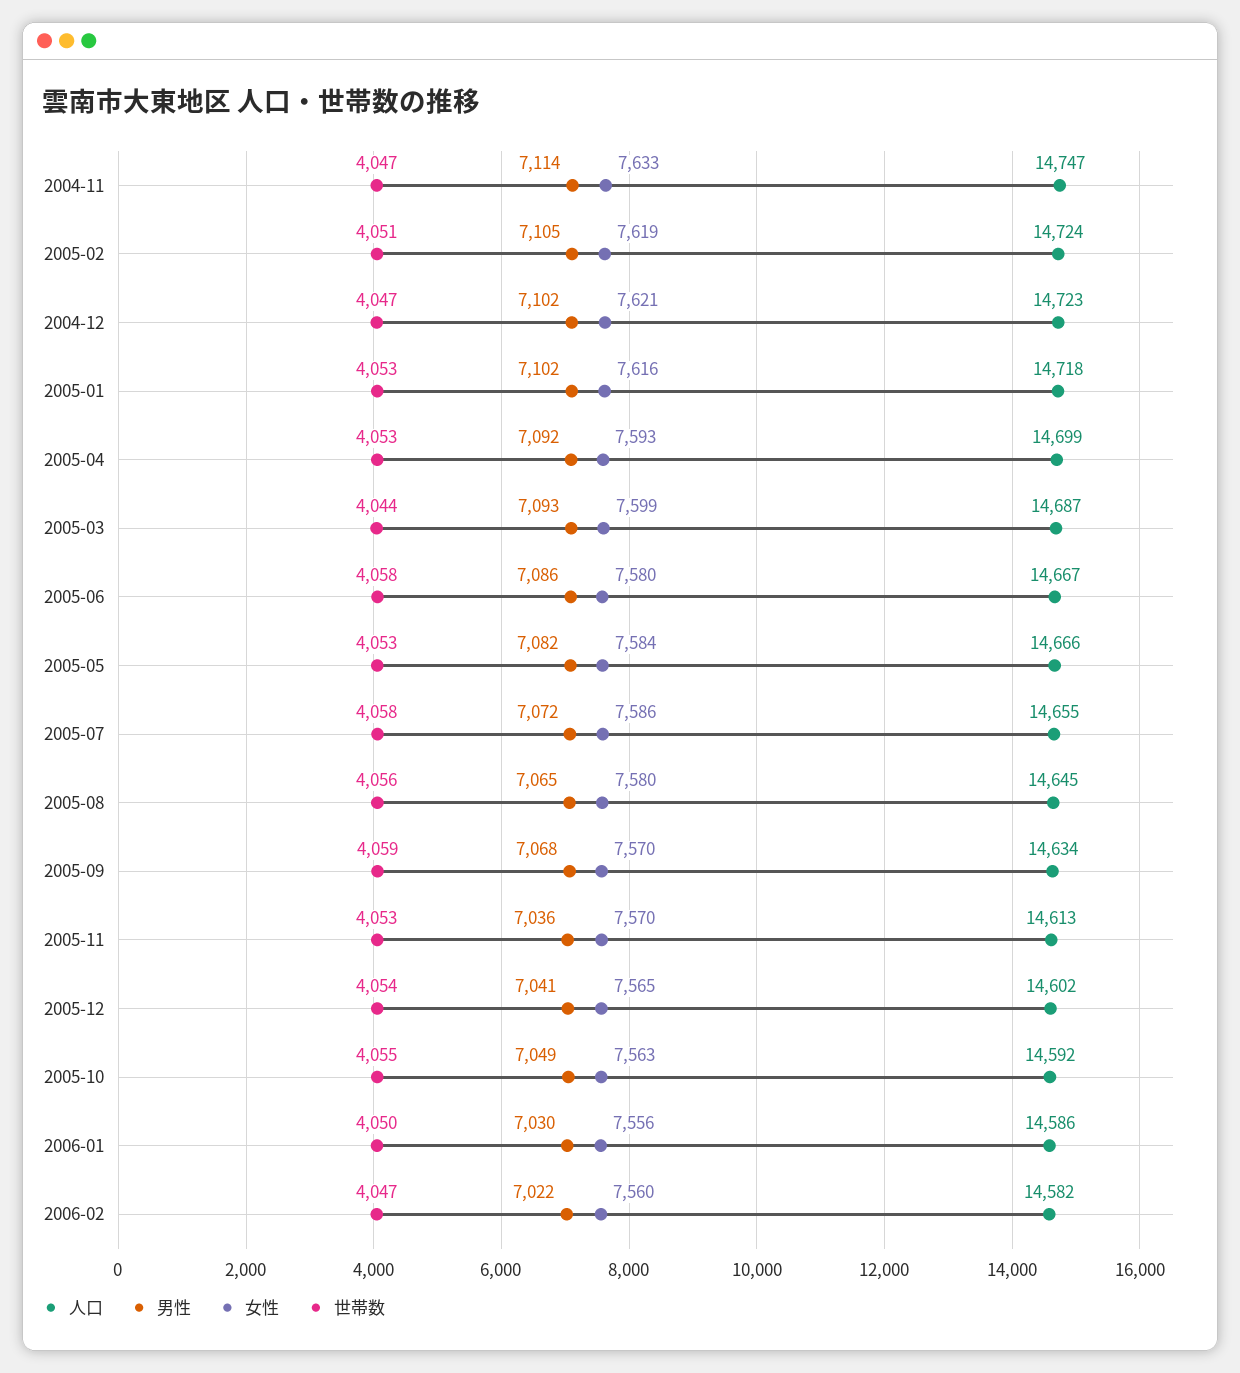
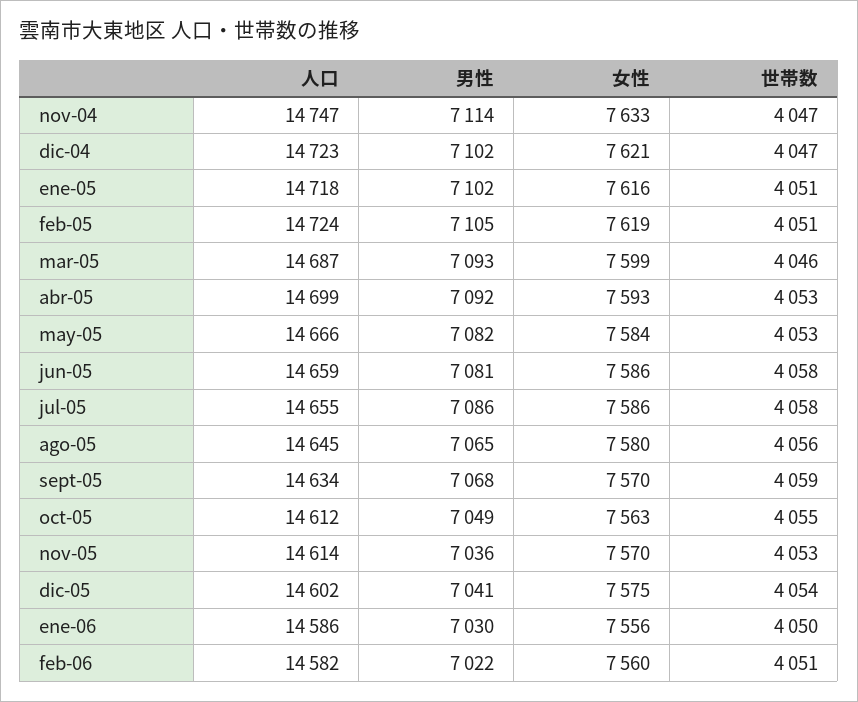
  {
    "人口": {
      "2004-11": 14747,
      "2005-02": 14724,
      "2004-12": 14723,
      "2005-01": 14718,
      "2005-04": 14699,
      "2005-03": 14687,
-     "2005-06": 14667,
+     "2005-06": 14659,
      "2005-05": 14666,
      "2005-07": 14655,
      "2005-08": 14645,
      "2005-09": 14634,
-     "2005-11": 14613,
+     "2005-11": 14614,
      "2005-12": 14602,
-     "2005-10": 14592,
+     "2005-10": 14612,
      "2006-01": 14586,
      "2006-02": 14582
    },
    "男性": {
      "2004-11": 7114,
      "2005-02": 7105,
      "2004-12": 7102,
      "2005-01": 7102,
      "2005-04": 7092,
      "2005-03": 7093,
-     "2005-06": 7086,
+     "2005-06": 7081,
      "2005-05": 7082,
-     "2005-07": 7072,
+     "2005-07": 7086,
      "2005-08": 7065,
      "2005-09": 7068,
      "2005-11": 7036,
      "2005-12": 7041,
      "2005-10": 7049,
      "2006-01": 7030,
      "2006-02": 7022
    },
    "女性": {
      "2004-11": 7633,
      "2005-02": 7619,
      "2004-12": 7621,
      "2005-01": 7616,
      "2005-04": 7593,
      "2005-03": 7599,
-     "2005-06": 7580,
+     "2005-06": 7586,
      "2005-05": 7584,
      "2005-07": 7586,
      "2005-08": 7580,
      "2005-09": 7570,
      "2005-11": 7570,
-     "2005-12": 7565,
+     "2005-12": 7575,
      "2005-10": 7563,
      "2006-01": 7556,
      "2006-02": 7560
    },
    "世帯数": {
      "2004-11": 4047,
      "2005-02": 4051,
      "2004-12": 4047,
-     "2005-01": 4053,
+     "2005-01": 4051,
      "2005-04": 4053,
-     "2005-03": 4044,
+     "2005-03": 4046,
      "2005-06": 4058,
      "2005-05": 4053,
      "2005-07": 4058,
      "2005-08": 4056,
      "2005-09": 4059,
      "2005-11": 4053,
      "2005-12": 4054,
      "2005-10": 4055,
      "2006-01": 4050,
-     "2006-02": 4047
+     "2006-02": 4051
    }
  }

